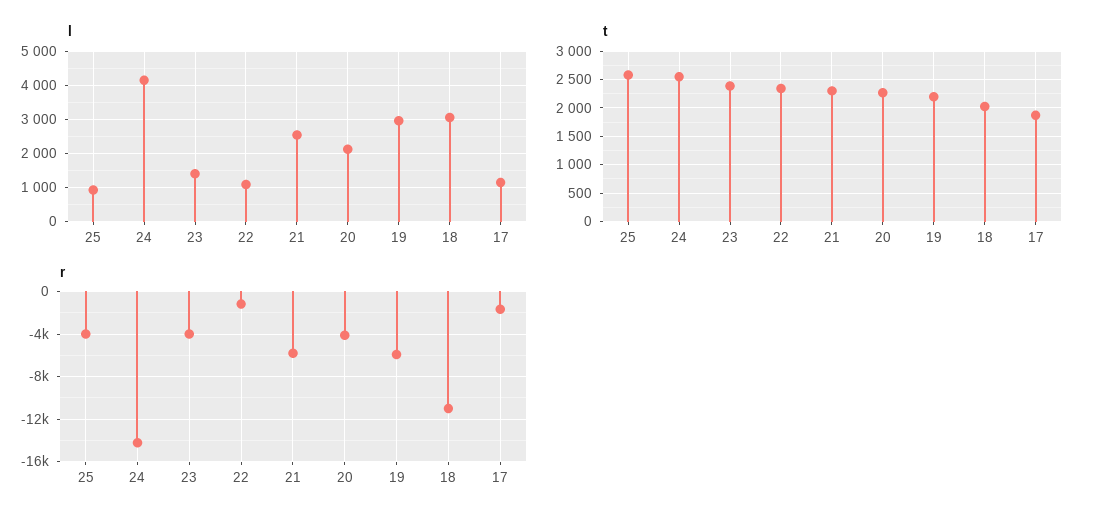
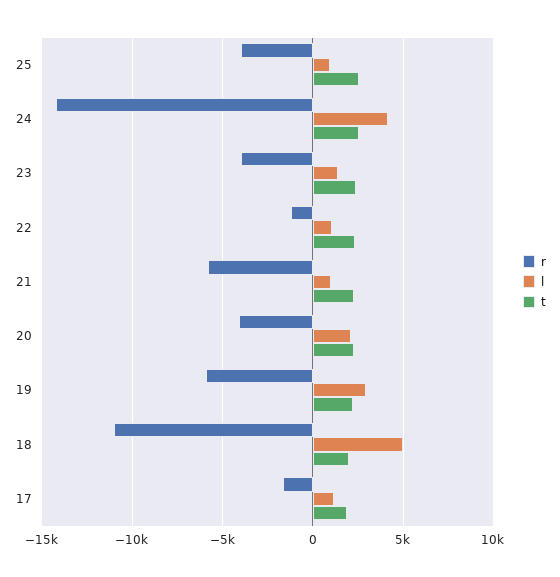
  {
    "l": {
      "25": 1000,
      "24": 4200,
      "23": 1400,
      "22": 1000,
-     "21": 2600,
+     "21": 1000,
      "20": 2200,
      "19": 3000,
-     "18": 3000,
+     "18": 5000,
      "17": 1200
    },
    "t": {
      "25": 2500,
      "24": 2500,
      "23": 2500,
      "22": 2250,
      "21": 2250,
      "20": 2250,
      "19": 2250,
      "18": 2000,
      "17": 1750
    },
    "r": {
      "25": -4000,
      "24": -14000,
      "23": -4000,
      "22": -1000,
      "21": -6000,
      "20": -4000,
      "19": -6000,
      "18": -11000,
      "17": -1500
    }
  }

